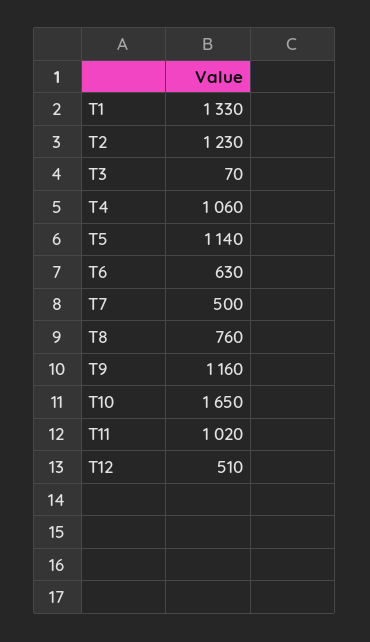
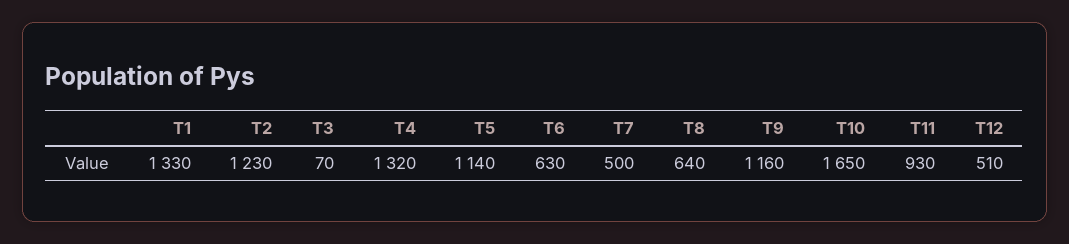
  {
    "T1": 1330,
    "T2": 1230,
    "T3": 70,
-   "T4": 1060,
+   "T4": 1320,
    "T5": 1140,
    "T6": 630,
    "T7": 500,
-   "T8": 760,
+   "T8": 640,
    "T9": 1160,
    "T10": 1650,
-   "T11": 1020,
+   "T11": 930,
    "T12": 510
  }

